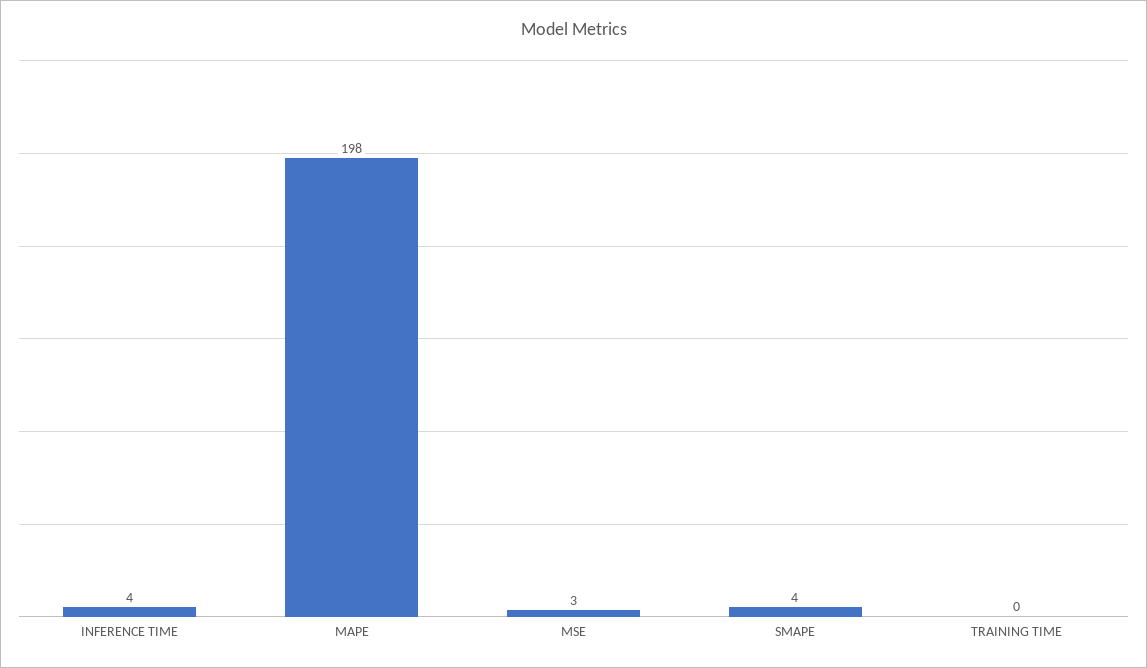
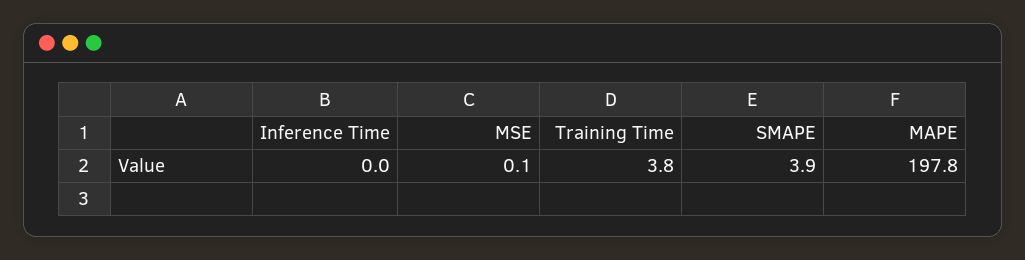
  {
-   "INFERENCE TIME": 4,
+   "INFERENCE TIME": 0,
    "MAPE": 197.8,
-   "MSE": 3,
+   "MSE": 0.1,
    "SMAPE": 3.9,
-   "TRAINING TIME": 0
+   "TRAINING TIME": 3.8
  }

